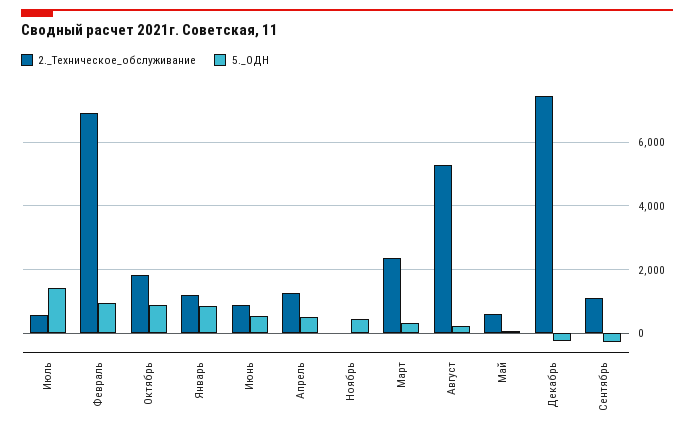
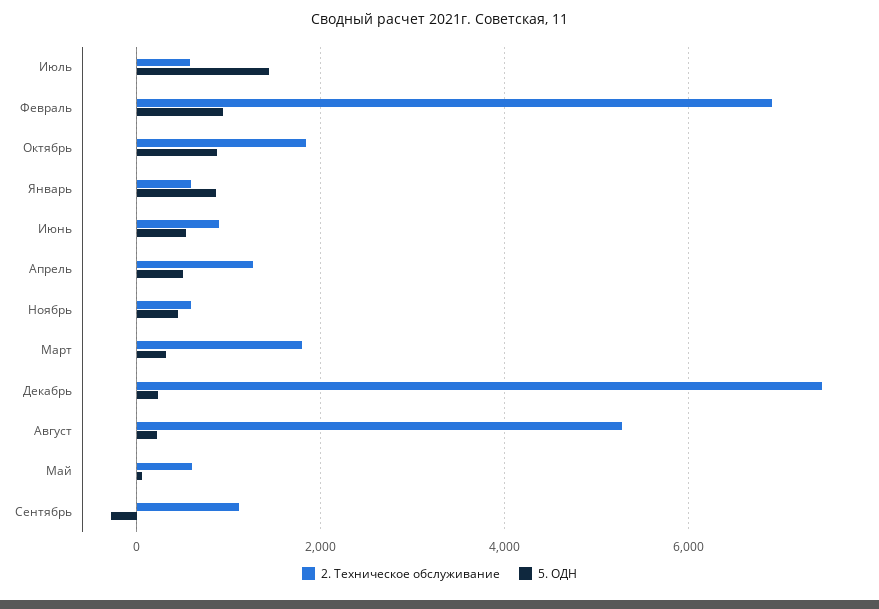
  {
    "2._Техническое_обслуживание": {
      "Июль": 600,
      "Февраль": 6800,
      "Октябрь": 1800,
-     "Январь": 1200,
+     "Январь": 600,
      "Июнь": 800,
      "Апрель": 1200,
-     "Ноябрь": 0,
+     "Ноябрь": 600,
-     "Март": 2400,
+     "Март": 1800,
      "Август": 5200,
      "Май": 600,
      "Декабрь": 7400,
      "Сентябрь": 1200
    },
    "5._ОДН": {
      "Июль": 1400,
      "Февраль": 1000,
      "Октябрь": 800,
      "Январь": 800,
      "Июнь": 600,
      "Апрель": 600,
      "Ноябрь": 400,
      "Март": 400,
      "Август": 200,
      "Май": 0,
-     "Декабрь": -200,
+     "Декабрь": 200,
      "Сентябрь": -200
    }
  }

